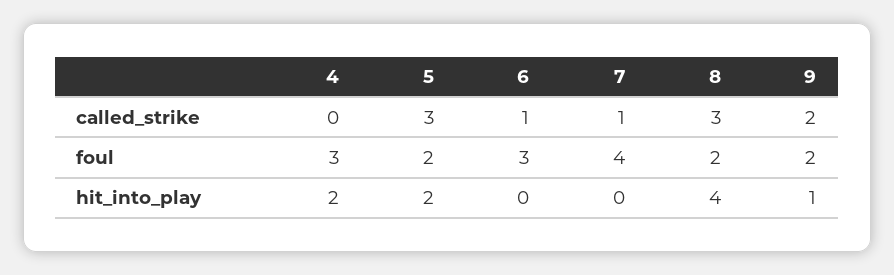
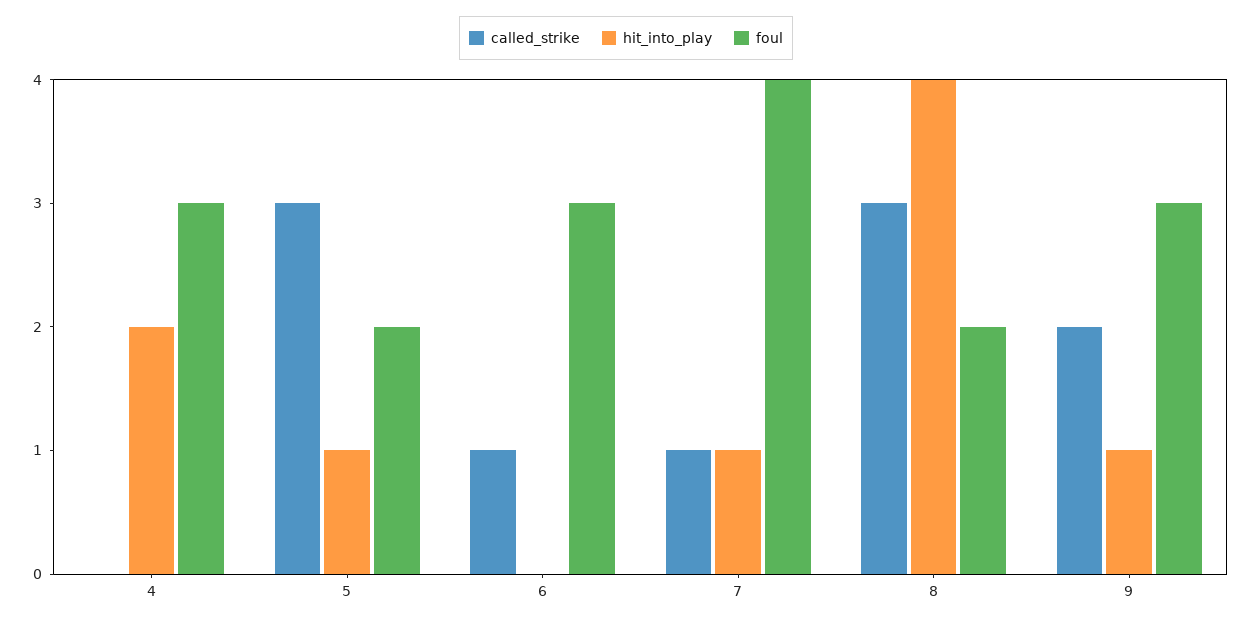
  {
    "called_strike": {
      "4": 0,
      "5": 3,
      "6": 1,
      "7": 1,
      "8": 3,
      "9": 2
    },
    "foul": {
      "4": 3,
      "5": 2,
      "6": 3,
      "7": 4,
      "8": 2,
-     "9": 2
+     "9": 3
    },
    "hit_into_play": {
      "4": 2,
-     "5": 2,
+     "5": 1,
      "6": 0,
-     "7": 0,
+     "7": 1,
      "8": 4,
      "9": 1
    }
  }

